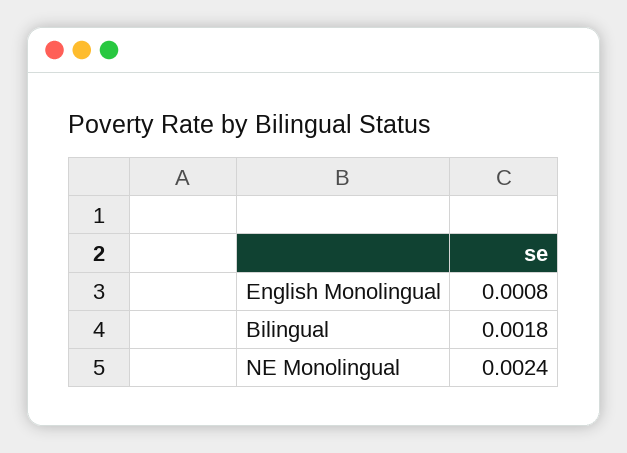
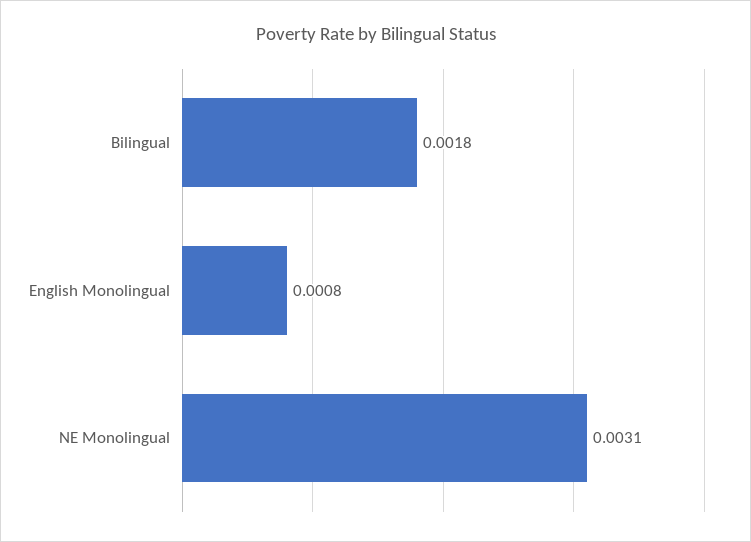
  {
    "English Monolingual": 0.0008,
    "Bilingual": 0.0018,
-   "NE Monolingual": 0.0024
+   "NE Monolingual": 0.0031
  }

